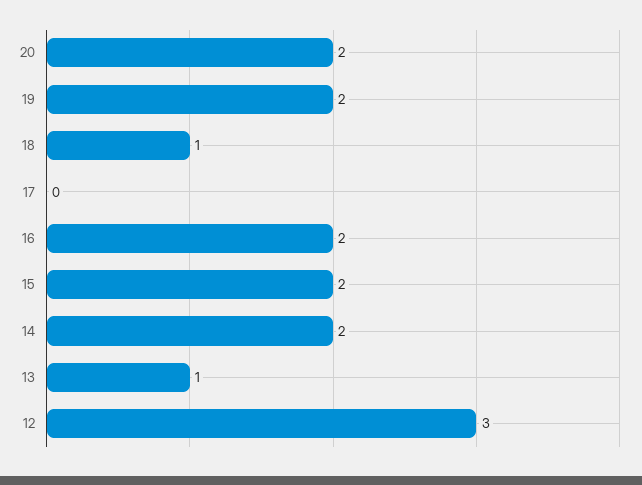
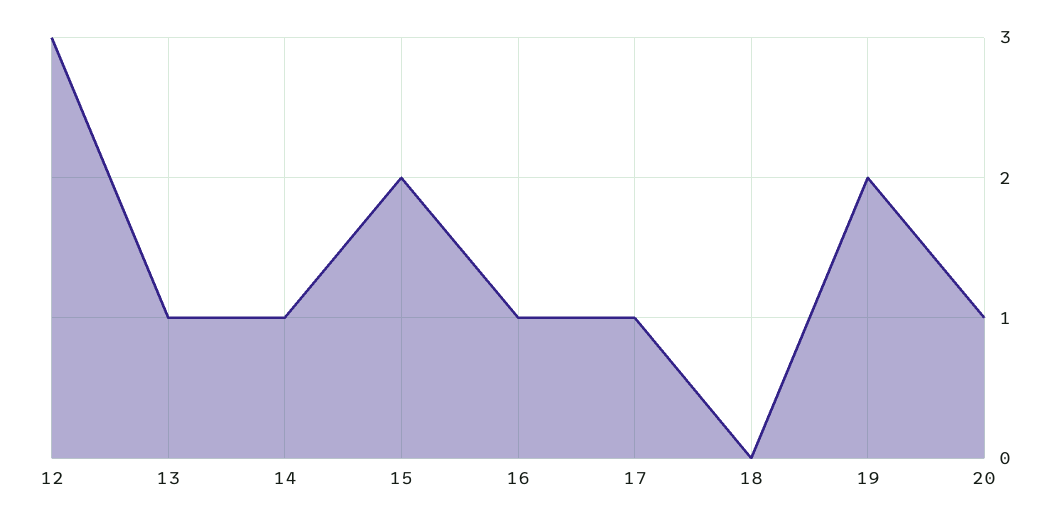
  {
-   "20": 2,
+   "20": 1,
    "19": 2,
-   "18": 1,
+   "18": 0,
-   "17": 0,
+   "17": 1,
-   "16": 2,
+   "16": 1,
    "15": 2,
-   "14": 2,
+   "14": 1,
    "13": 1,
    "12": 3
  }

